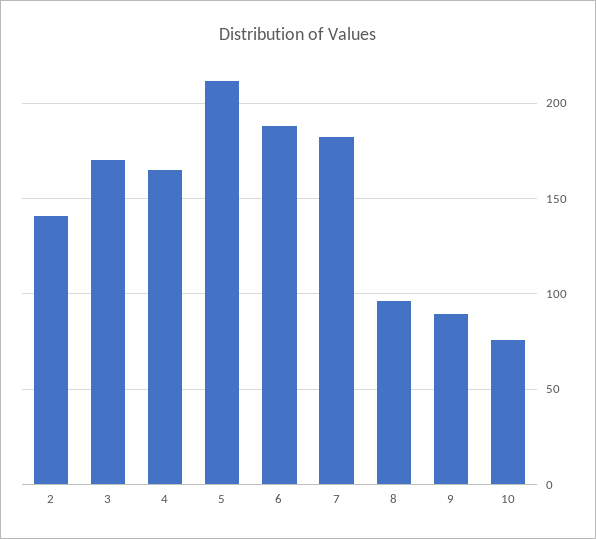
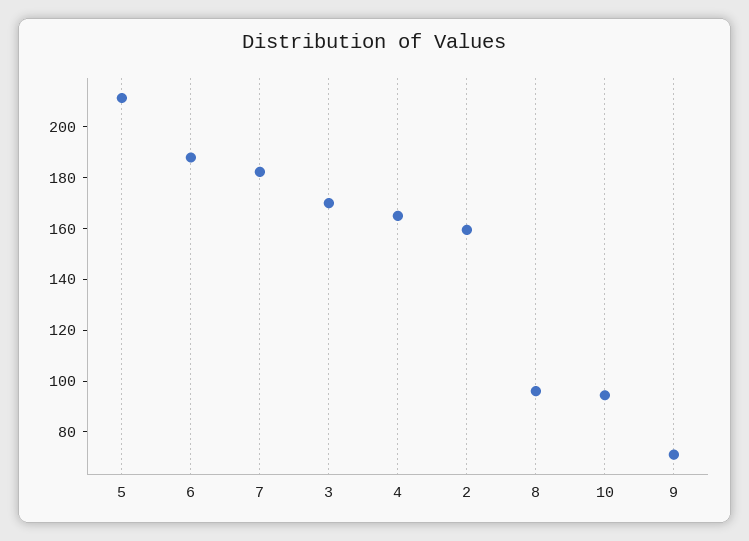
  {
-   "2": 140,
+   "2": 160,
    "3": 170,
    "4": 165,
    "5": 210,
    "6": 190,
    "7": 180,
    "8": 95,
-   "9": 90,
+   "9": 70,
-   "10": 75
+   "10": 95
  }

